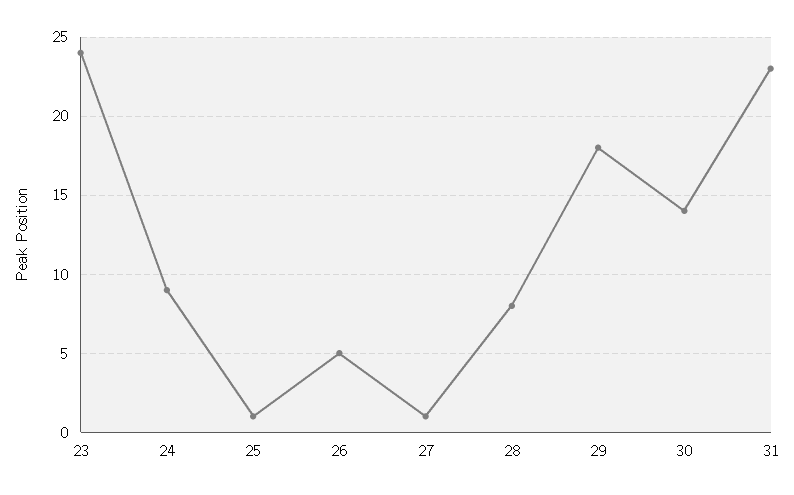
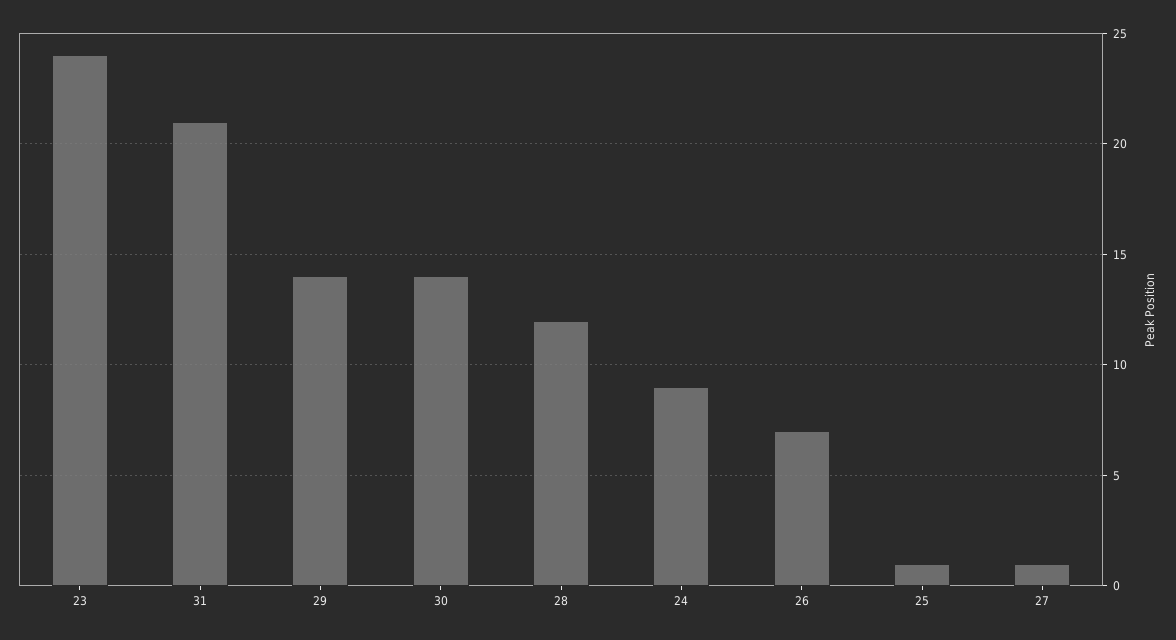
  {
    "23": 24,
    "24": 9,
    "25": 1,
-   "26": 5,
+   "26": 7,
    "27": 1,
-   "28": 8,
+   "28": 12,
-   "29": 18,
+   "29": 14,
    "30": 14,
-   "31": 23
+   "31": 21
  }

